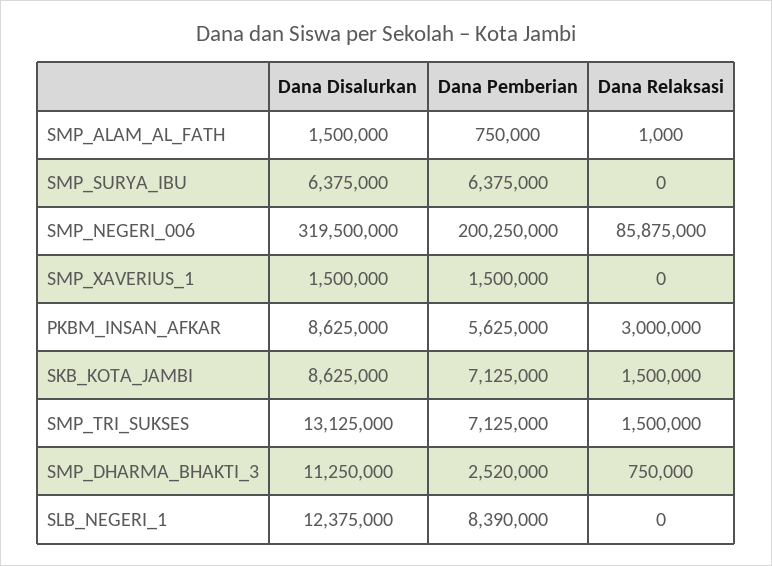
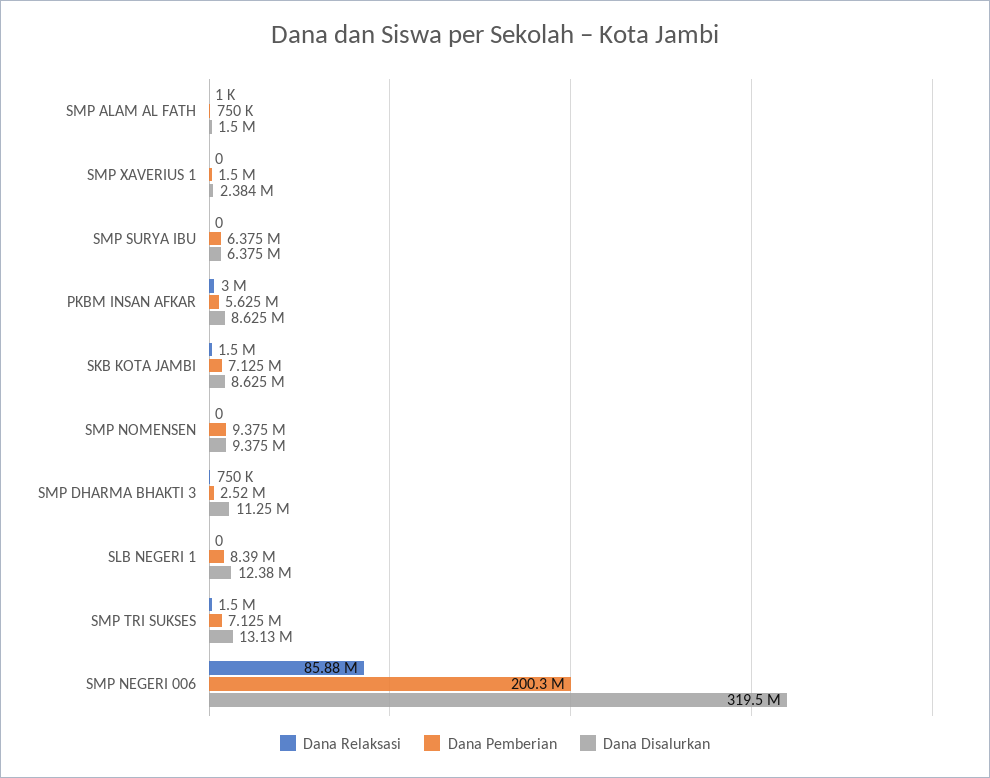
  {
    "Dana Disalurkan": {
      "SMP_ALAM_AL_FATH": 1500000,
      "SMP_SURYA_IBU": 6375000,
      "SMP_NEGERI_006": 319500000,
-     "SMP_XAVERIUS_1": 1500000,
+     "SMP_XAVERIUS_1": 2384000,
      "PKBM_INSAN_AFKAR": 8625000,
      "SKB_KOTA_JAMBI": 8625000,
      "SMP_TRI_SUKSES": 13125000,
      "SMP_DHARMA_BHAKTI_3": 11250000,
-     "SLB_NEGERI_1": 12375000
+     "SLB_NEGERI_1": 12375000,
+     "SMP NOMENSEN": 9375000
    },
    "Dana Pemberian": {
      "SMP_ALAM_AL_FATH": 750000,
      "SMP_SURYA_IBU": 6375000,
      "SMP_NEGERI_006": 200250000,
      "SMP_XAVERIUS_1": 1500000,
      "PKBM_INSAN_AFKAR": 5625000,
      "SKB_KOTA_JAMBI": 7125000,
      "SMP_TRI_SUKSES": 7125000,
      "SMP_DHARMA_BHAKTI_3": 2520000,
-     "SLB_NEGERI_1": 8390000
+     "SLB_NEGERI_1": 8390000,
+     "SMP NOMENSEN": 9375000
    },
    "Dana Relaksasi": {
      "SMP_ALAM_AL_FATH": 1000,
      "SMP_SURYA_IBU": 0,
      "SMP_NEGERI_006": 85875000,
      "SMP_XAVERIUS_1": 0,
      "PKBM_INSAN_AFKAR": 3000000,
      "SKB_KOTA_JAMBI": 1500000,
      "SMP_TRI_SUKSES": 1500000,
      "SMP_DHARMA_BHAKTI_3": 750000,
-     "SLB_NEGERI_1": 0
+     "SLB_NEGERI_1": 0,
+     "SMP NOMENSEN": 0
    }
  }

